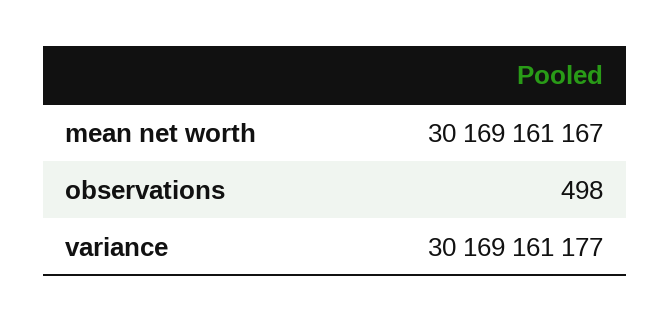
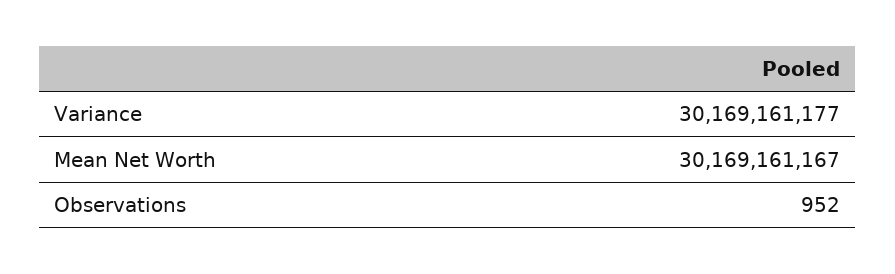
  {
    "mean net worth": 30169161167,
-   "observations": 498,
+   "observations": 952,
    "variance": 30169161177
  }

